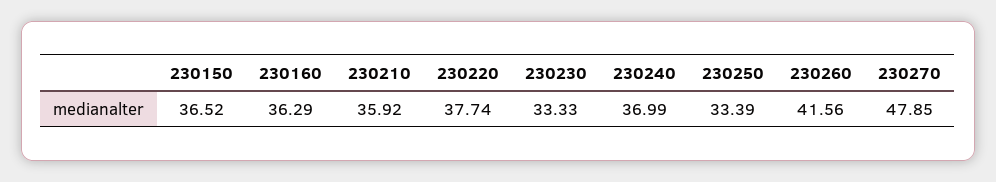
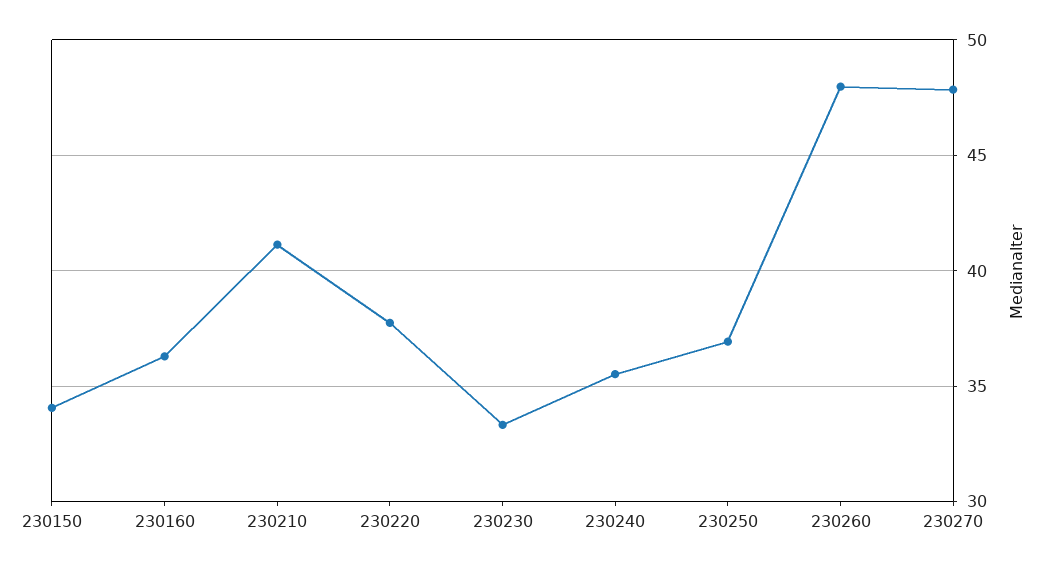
  {
-   "230150": 36.52,
+   "230150": 34,
    "230160": 36.29,
-   "230210": 35.92,
+   "230210": 41,
    "230220": 37.74,
    "230230": 33.33,
-   "230240": 36.99,
+   "230240": 35.5,
-   "230250": 33.39,
+   "230250": 37,
-   "230260": 41.56,
+   "230260": 48,
    "230270": 47.85
  }

